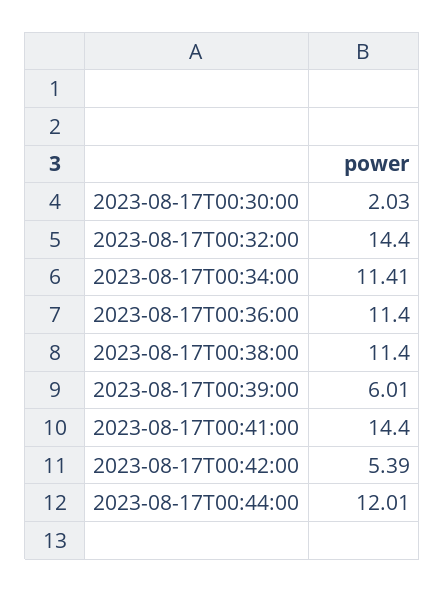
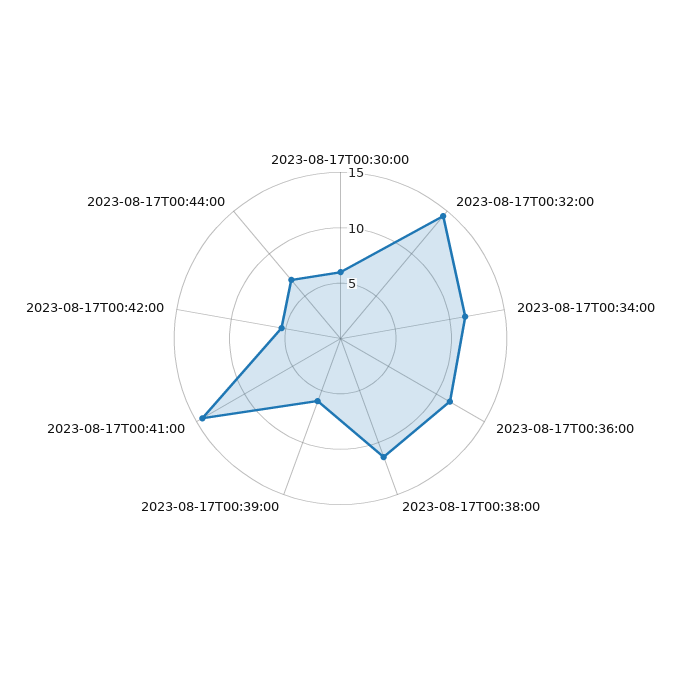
  {
-   "2023-08-17T00:30:00": 2.03,
+   "2023-08-17T00:30:00": 6,
    "2023-08-17T00:32:00": 14.4,
    "2023-08-17T00:34:00": 11.41,
    "2023-08-17T00:36:00": 11.4,
    "2023-08-17T00:38:00": 11.4,
    "2023-08-17T00:39:00": 6.01,
    "2023-08-17T00:41:00": 14.4,
    "2023-08-17T00:42:00": 5.39,
-   "2023-08-17T00:44:00": 12.01
+   "2023-08-17T00:44:00": 7
  }

